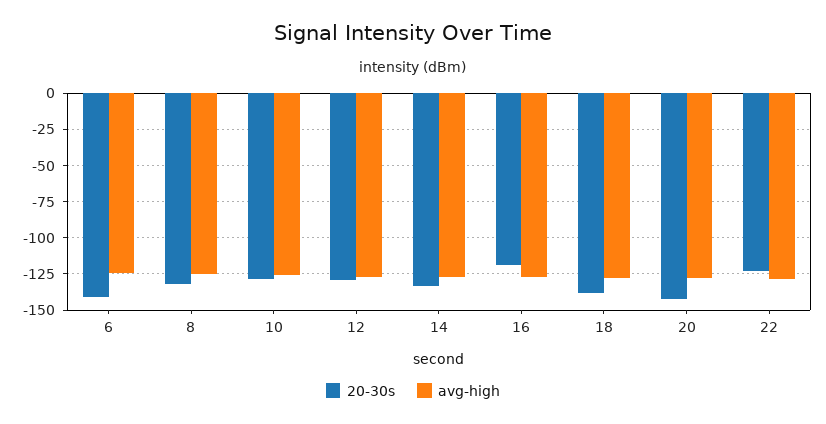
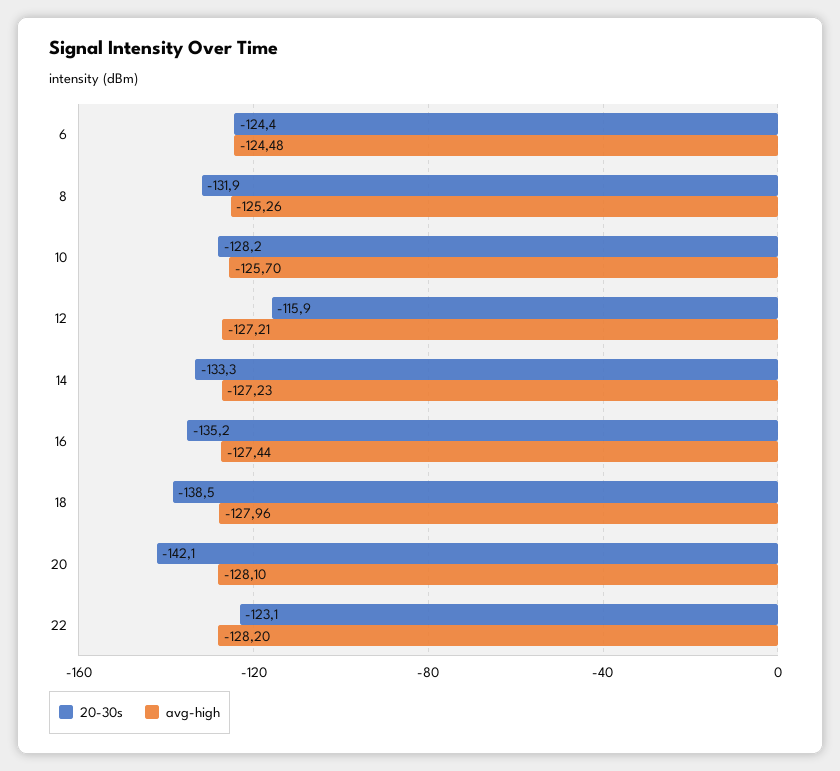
  {
    "20-30s": {
-     "6": -140,
+     "6": -124.4,
      "8": -131.9,
      "10": -128.2,
-     "12": -130,
+     "12": -115.9,
      "14": -133.3,
-     "16": -120,
+     "16": -135.2,
      "18": -138.5,
      "20": -142.1,
      "22": -123.1
    },
    "avg-high": {
      "6": -124.48,
      "8": -125.26,
      "10": -125.7,
      "12": -127.21,
      "14": -127.23,
      "16": -127.44,
      "18": -127.96,
      "20": -128.1,
      "22": -128.2
    }
  }

